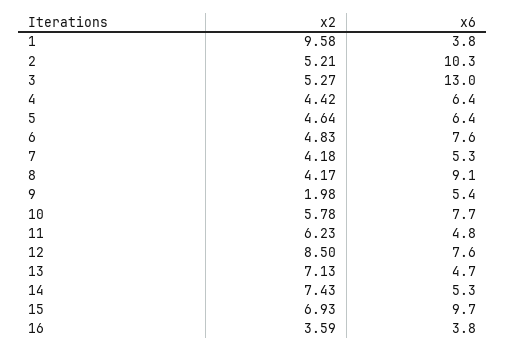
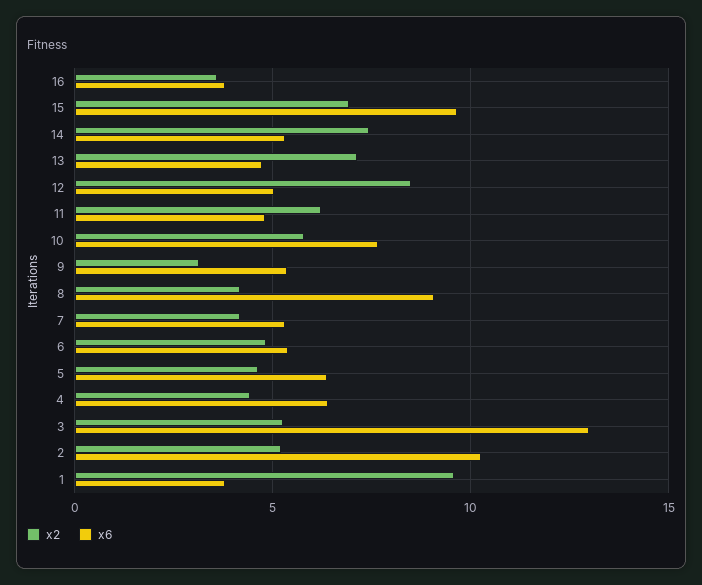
  {
    "x2": {
      "1": 9.58,
      "2": 5.21,
      "3": 5.27,
      "4": 4.42,
      "5": 4.64,
      "6": 4.83,
      "7": 4.18,
      "8": 4.17,
-     "9": 1.98,
+     "9": 3,
      "10": 5.78,
      "11": 6.23,
      "12": 8.5,
      "13": 7.13,
      "14": 7.43,
      "15": 6.93,
      "16": 3.59
    },
    "x6": {
      "1": 3.8,
      "2": 10.3,
      "3": 13,
      "4": 6.4,
      "5": 6.4,
-     "6": 7.6,
+     "6": 5.5,
      "7": 5.3,
      "8": 9.1,
      "9": 5.4,
      "10": 7.7,
      "11": 4.8,
-     "12": 7.6,
+     "12": 5,
      "13": 4.7,
      "14": 5.3,
      "15": 9.7,
      "16": 3.8
    }
  }

